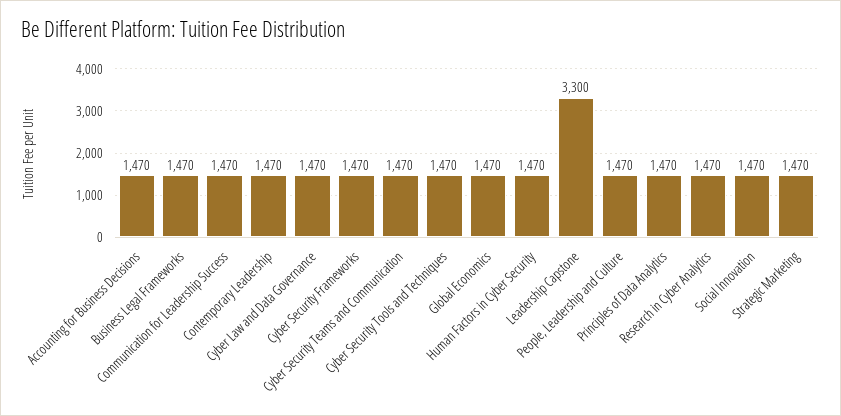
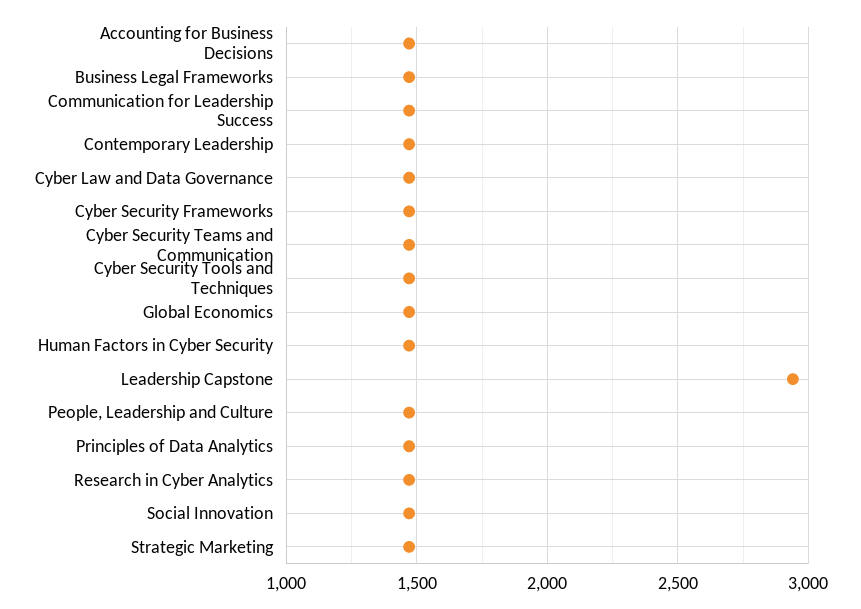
  {
    "Accounting for Business Decisions": 1470,
    "Business Legal Frameworks": 1470,
    "Communication for Leadership Success": 1470,
    "Contemporary Leadership": 1470,
    "Cyber Law and Data Governance": 1470,
    "Cyber Security Frameworks": 1470,
    "Cyber Security Teams and Communication": 1470,
    "Cyber Security Tools and Techniques": 1470,
    "Global Economics": 1470,
    "Human Factors in Cyber Security": 1470,
-   "Leadership Capstone": 3300,
+   "Leadership Capstone": 2950,
    "People, Leadership and Culture": 1470,
    "Principles of Data Analytics": 1470,
    "Research in Cyber Analytics": 1470,
    "Social Innovation": 1470,
    "Strategic Marketing": 1470
  }

